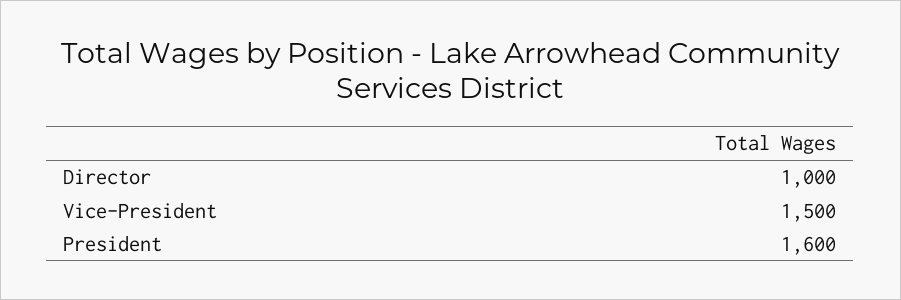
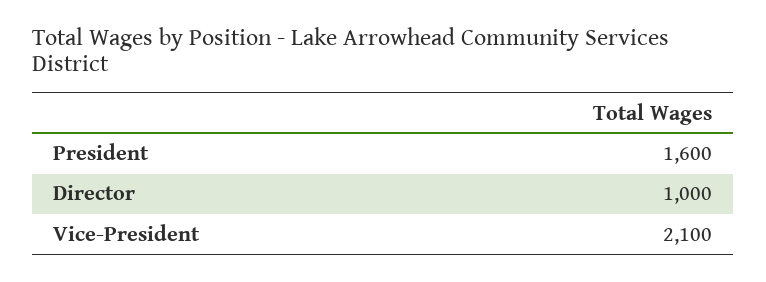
  {
    "Director": 1000,
-   "Vice-President": 1500,
+   "Vice-President": 2100,
    "President": 1600
  }

